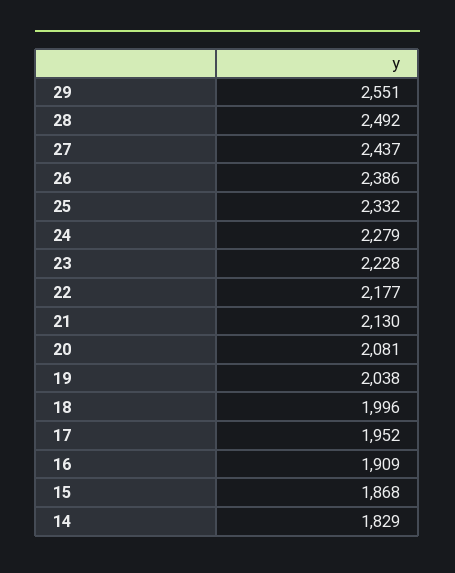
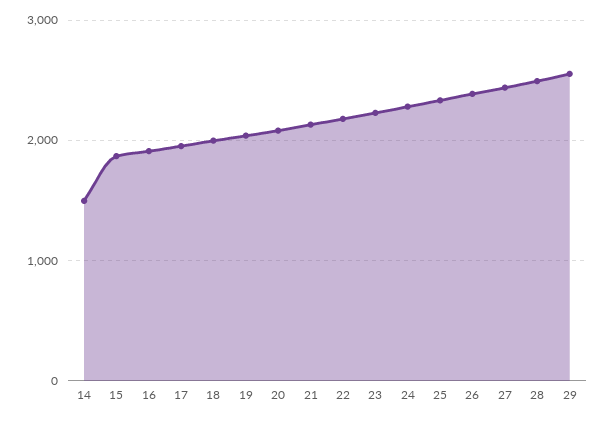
  {
    "29": 2551,
    "28": 2492,
    "27": 2437,
    "26": 2386,
    "25": 2332,
    "24": 2279,
    "23": 2228,
    "22": 2177,
    "21": 2130,
    "20": 2081,
    "19": 2038,
    "18": 1996,
    "17": 1952,
    "16": 1909,
    "15": 1868,
-   "14": 1829
+   "14": 1500
  }

